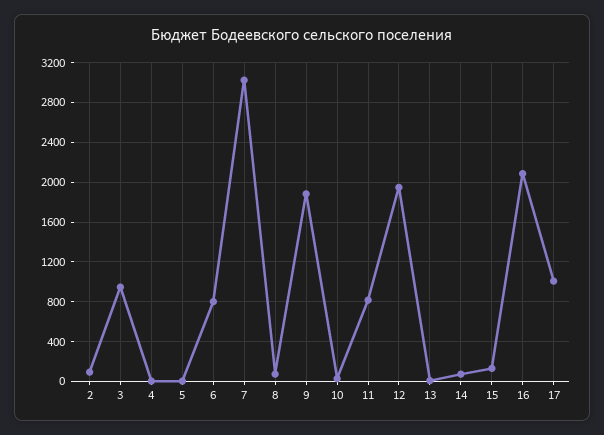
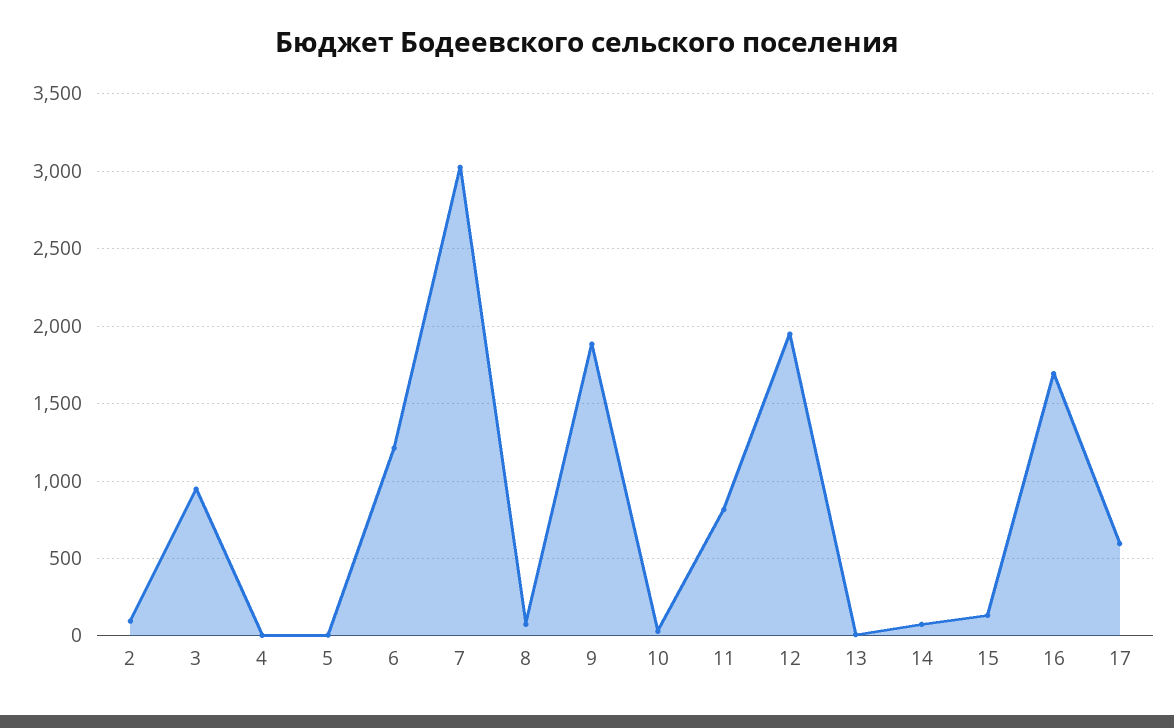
  {
    "2": 100,
    "3": 950,
    "4": 0,
    "5": 0,
-   "6": 800,
+   "6": 1200,
    "7": 3050,
    "8": 50,
    "9": 1900,
    "10": 50,
    "11": 800,
    "12": 1950,
    "13": 0,
    "14": 50,
    "15": 150,
-   "16": 2100,
+   "16": 1700,
-   "17": 1000
+   "17": 600
  }

